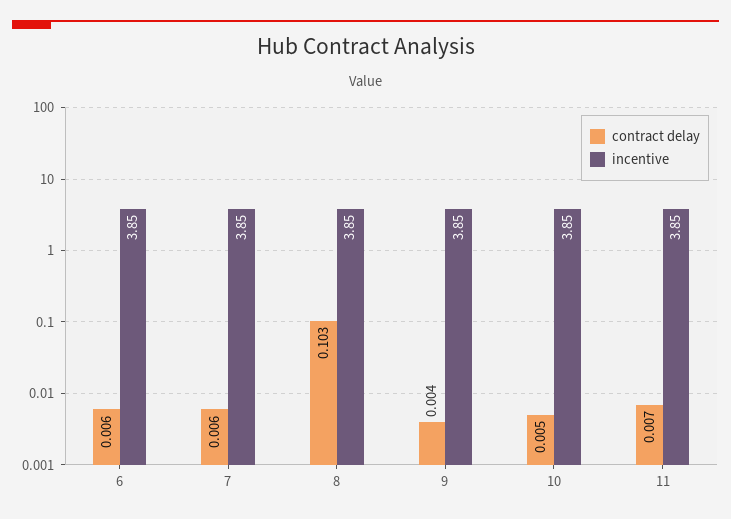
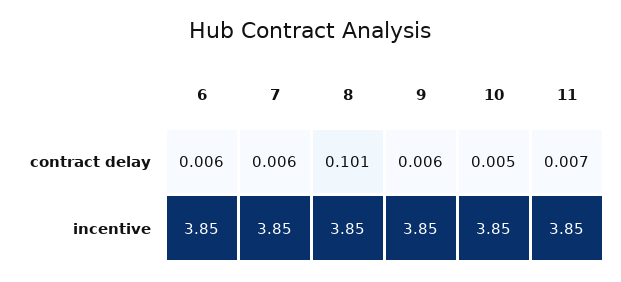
  {
    "contract delay": {
      "6": 0.006,
      "7": 0.006,
-     "8": 0.103,
+     "8": 0.101,
-     "9": 0.004,
+     "9": 0.006,
      "10": 0.005,
      "11": 0.007
    },
    "incentive": {
      "6": 3.85,
      "7": 3.85,
      "8": 3.85,
      "9": 3.85,
      "10": 3.85,
      "11": 3.85
    }
  }

